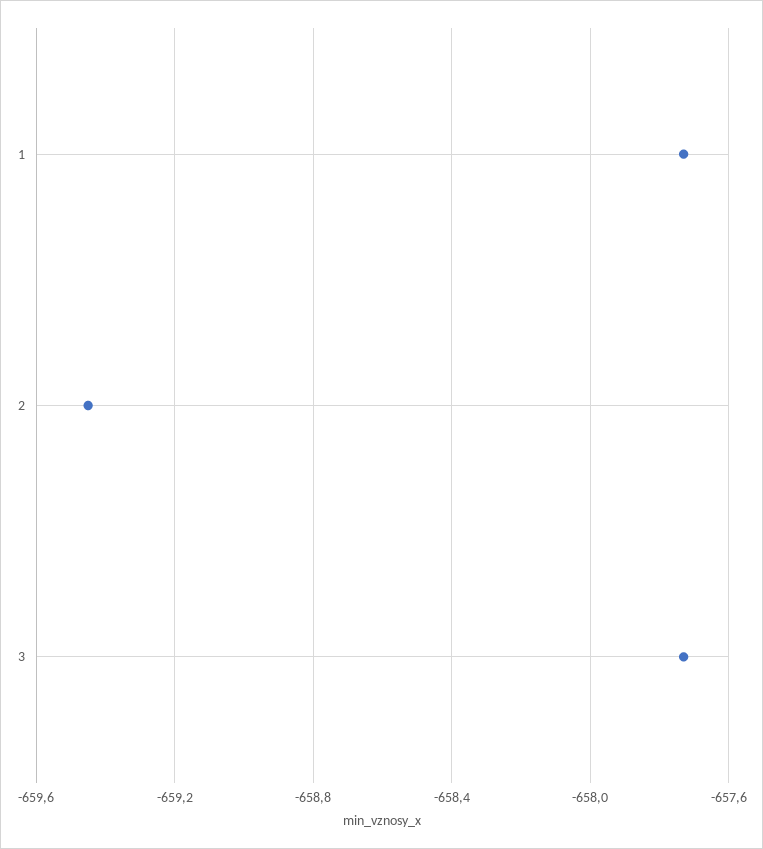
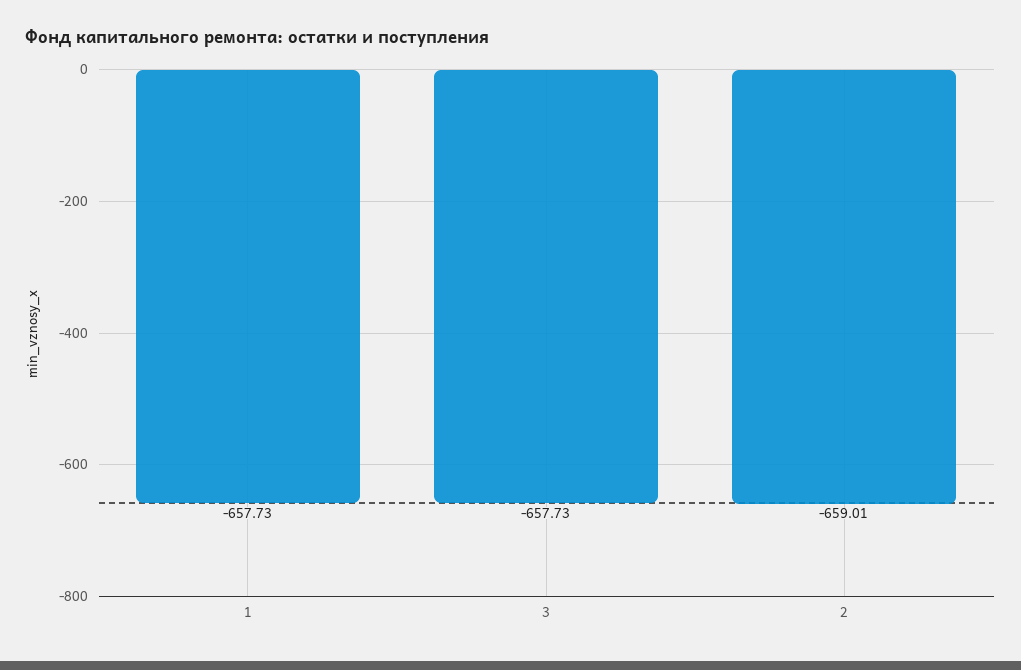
  {
    "1": -657.73,
-   "2": -659.45,
+   "2": -659.01,
    "3": -657.73
  }

